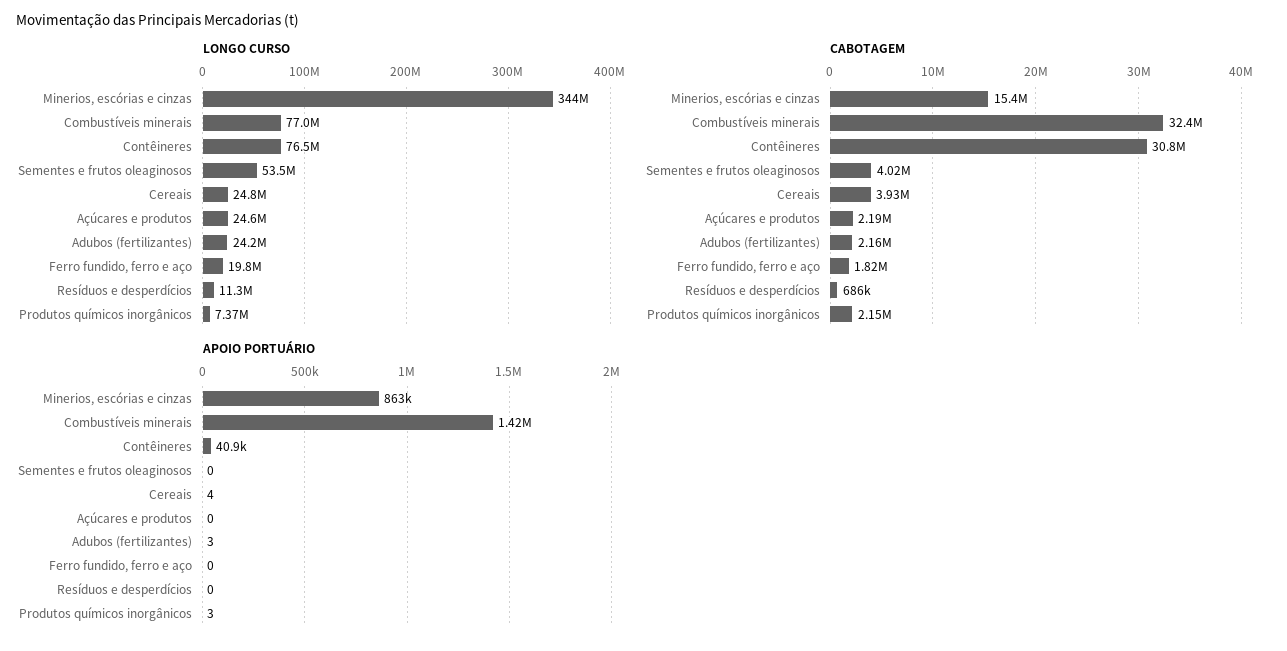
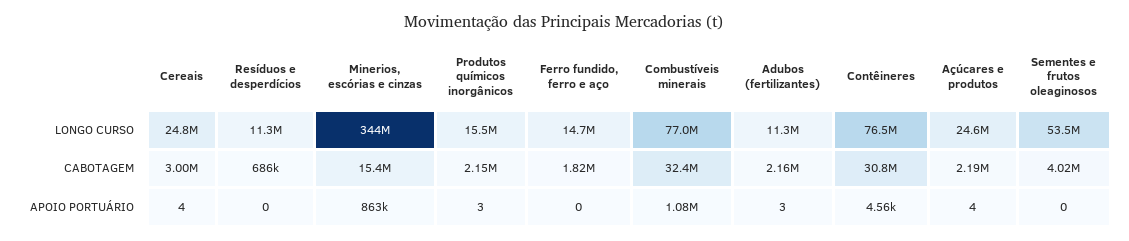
  {
    "LONGO CURSO": {
      "Minerios, escórias e cinzas": 344000000,
      "Combustíveis minerais": 77000000,
      "Contêineres": 76500000,
      "Sementes e frutos oleaginosos": 53500000,
      "Cereais": 24800000,
      "Açúcares e produtos": 24600000,
-     "Adubos (fertilizantes)": 24200000,
+     "Adubos (fertilizantes)": 11300000,
-     "Ferro fundido, ferro e aço": 19800000,
+     "Ferro fundido, ferro e aço": 14700000,
      "Resíduos e desperdícios": 11300000,
-     "Produtos químicos inorgânicos": 7370000
+     "Produtos químicos inorgânicos": 15500000
    },
    "CABOTAGEM": {
      "Minerios, escórias e cinzas": 15400000,
      "Combustíveis minerais": 32400000,
      "Contêineres": 30800000,
      "Sementes e frutos oleaginosos": 4020000,
-     "Cereais": 3930000,
+     "Cereais": 3000000,
      "Açúcares e produtos": 2190000,
      "Adubos (fertilizantes)": 2160000,
      "Ferro fundido, ferro e aço": 1820000,
      "Resíduos e desperdícios": 686000,
      "Produtos químicos inorgânicos": 2150000
    },
    "APOIO PORTUÁRIO": {
      "Minerios, escórias e cinzas": 863000,
-     "Combustíveis minerais": 1420000,
+     "Combustíveis minerais": 1080000,
-     "Contêineres": 40900,
+     "Contêineres": 4560,
      "Sementes e frutos oleaginosos": 0,
      "Cereais": 4,
-     "Açúcares e produtos": 0,
+     "Açúcares e produtos": 4,
      "Adubos (fertilizantes)": 3,
      "Ferro fundido, ferro e aço": 0,
      "Resíduos e desperdícios": 0,
      "Produtos químicos inorgânicos": 3
    }
  }

